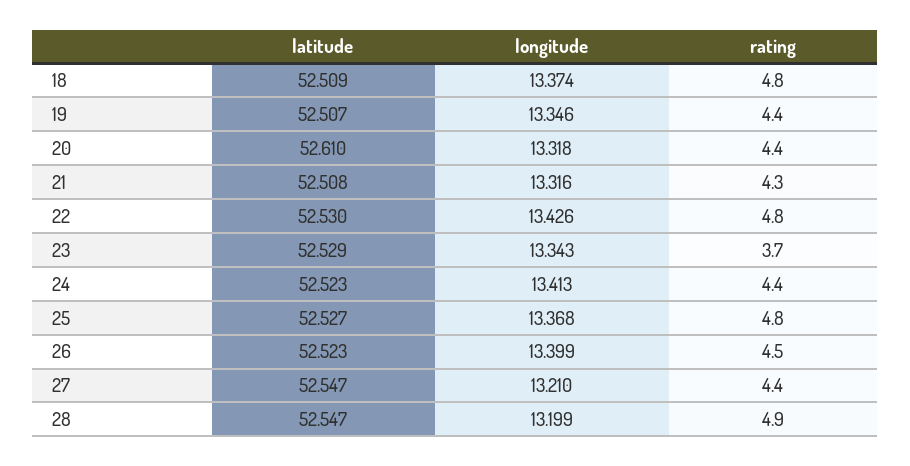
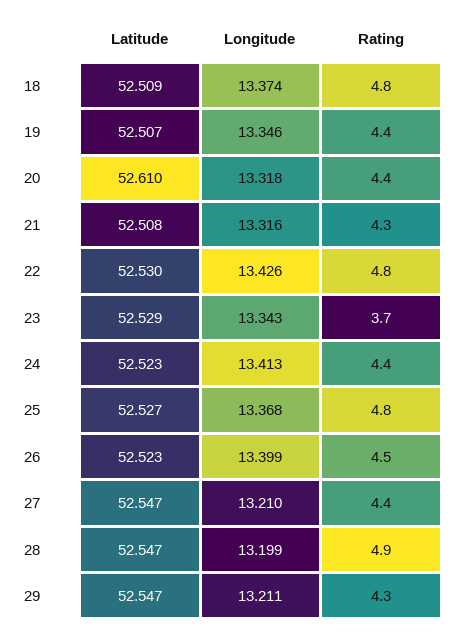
  {
    "latitude": {
      "18": 52.509,
      "19": 52.507,
      "20": 52.61,
      "21": 52.508,
      "22": 52.53,
      "23": 52.529,
      "24": 52.523,
      "25": 52.527,
      "26": 52.523,
      "27": 52.547,
-     "28": 52.547
+     "28": 52.547,
+     "29": 52.547
    },
    "longitude": {
      "18": 13.374,
      "19": 13.346,
      "20": 13.318,
      "21": 13.316,
      "22": 13.426,
      "23": 13.343,
      "24": 13.413,
      "25": 13.368,
      "26": 13.399,
      "27": 13.21,
-     "28": 13.199
+     "28": 13.199,
+     "29": 13.211
    },
    "rating": {
      "18": 4.8,
      "19": 4.4,
      "20": 4.4,
      "21": 4.3,
      "22": 4.8,
      "23": 3.7,
      "24": 4.4,
      "25": 4.8,
      "26": 4.5,
      "27": 4.4,
-     "28": 4.9
+     "28": 4.9,
+     "29": 4.3
    }
  }

